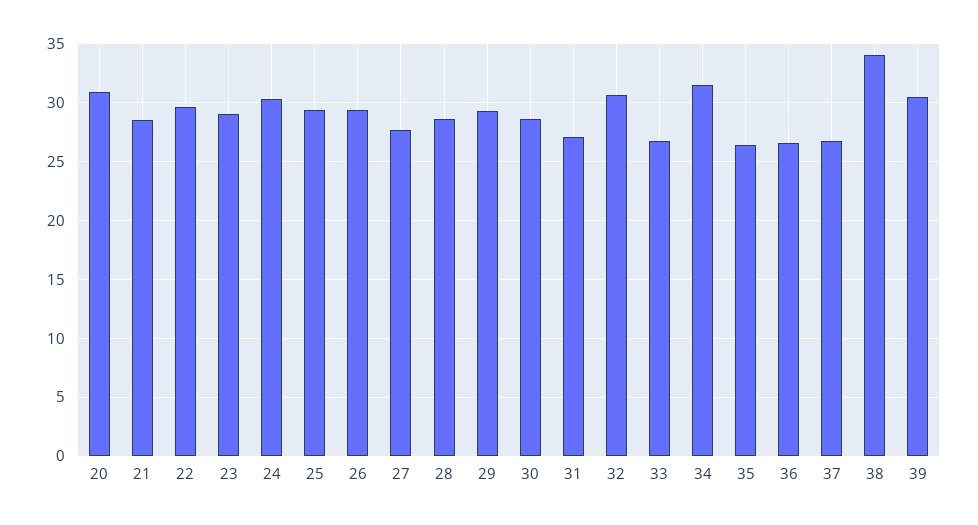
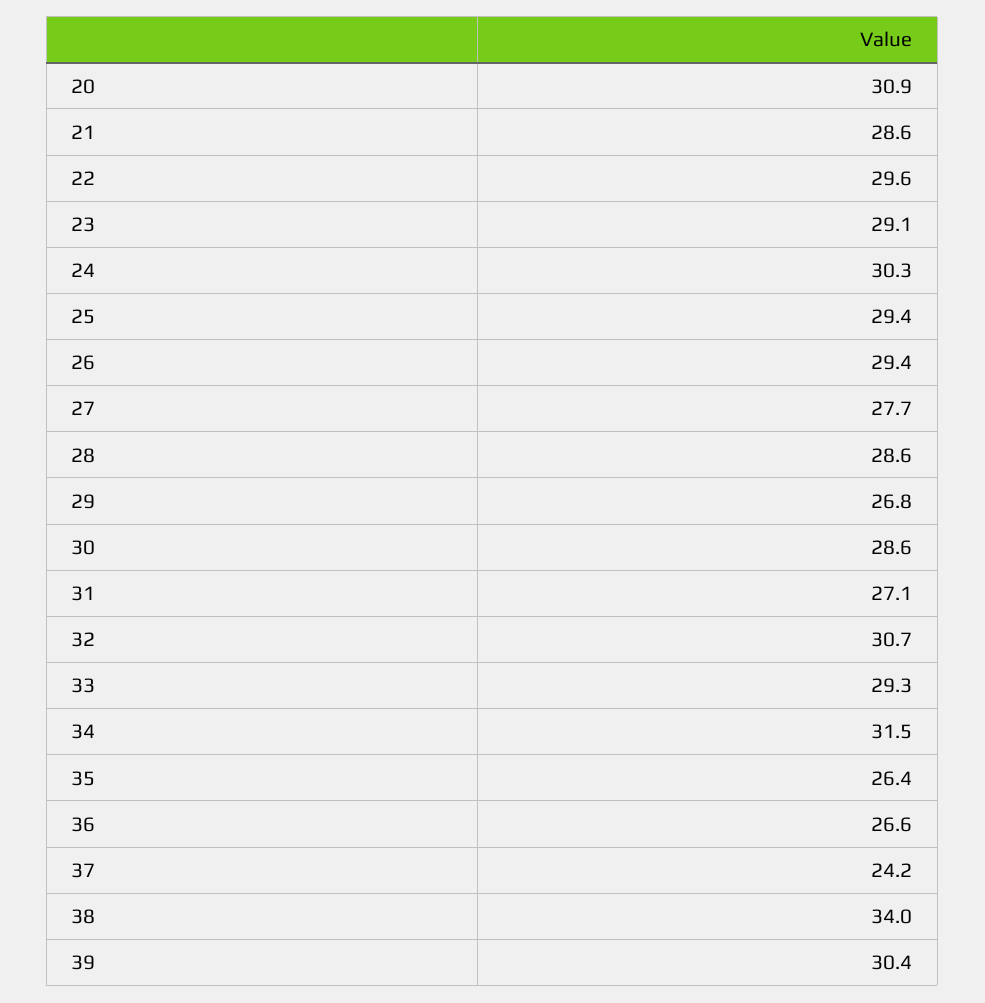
  {
    "20": 30.9,
    "21": 28.6,
    "22": 29.6,
    "23": 29.1,
    "24": 30.3,
    "25": 29.4,
    "26": 29.4,
    "27": 27.7,
    "28": 28.6,
-   "29": 29,
+   "29": 26.8,
    "30": 28.6,
    "31": 27.1,
    "32": 30.7,
-   "33": 27,
+   "33": 29.3,
    "34": 31.5,
    "35": 26.4,
    "36": 26.6,
-   "37": 27,
+   "37": 24.2,
    "38": 34,
    "39": 30.4
  }

